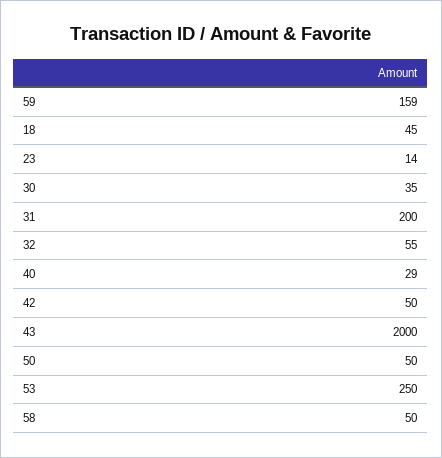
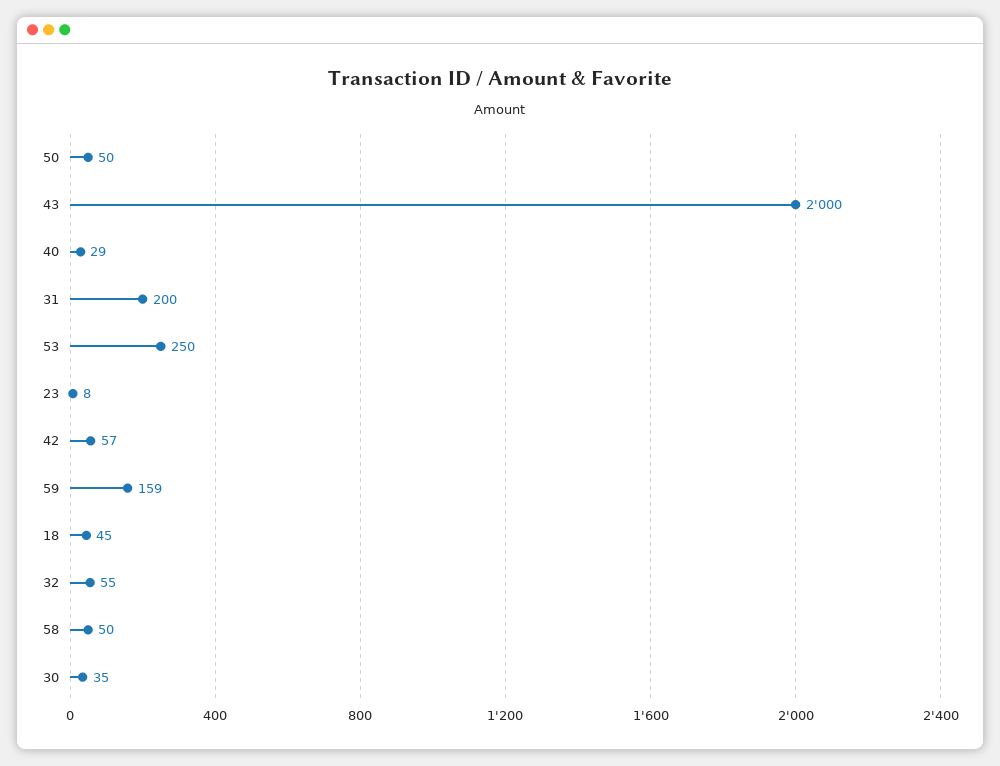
  {
    "59": 159,
    "18": 45,
-   "23": 14,
+   "23": 8,
    "30": 35,
    "31": 200,
    "32": 55,
    "40": 29,
-   "42": 50,
+   "42": 57,
    "43": 2000,
    "50": 50,
    "53": 250,
    "58": 50
  }

